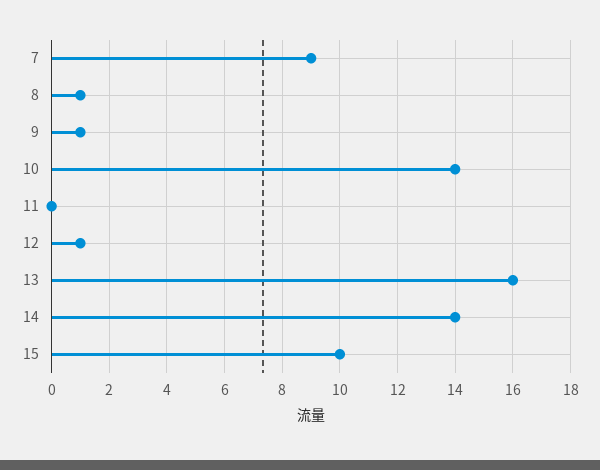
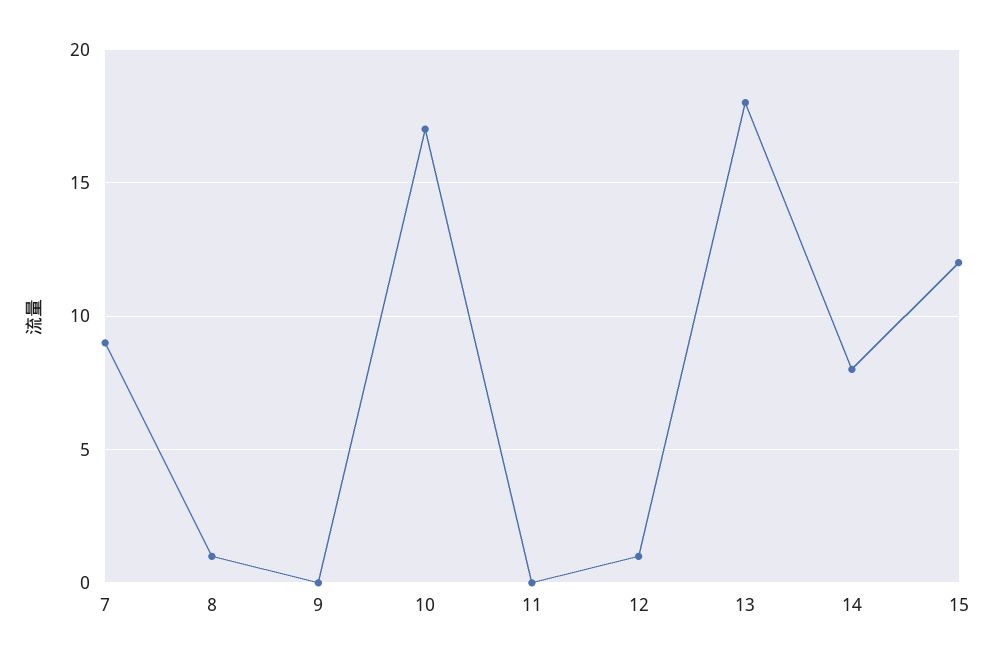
  {
    "7": 9,
    "8": 1,
-   "9": 1,
+   "9": 0,
-   "10": 14,
+   "10": 17,
    "11": 0,
    "12": 1,
-   "13": 16,
+   "13": 18,
-   "14": 14,
+   "14": 8,
-   "15": 10
+   "15": 12
  }

